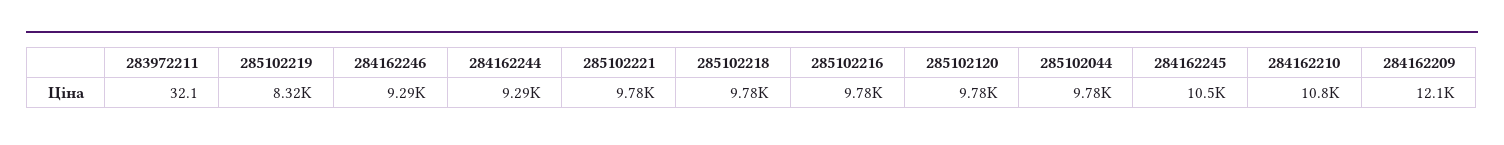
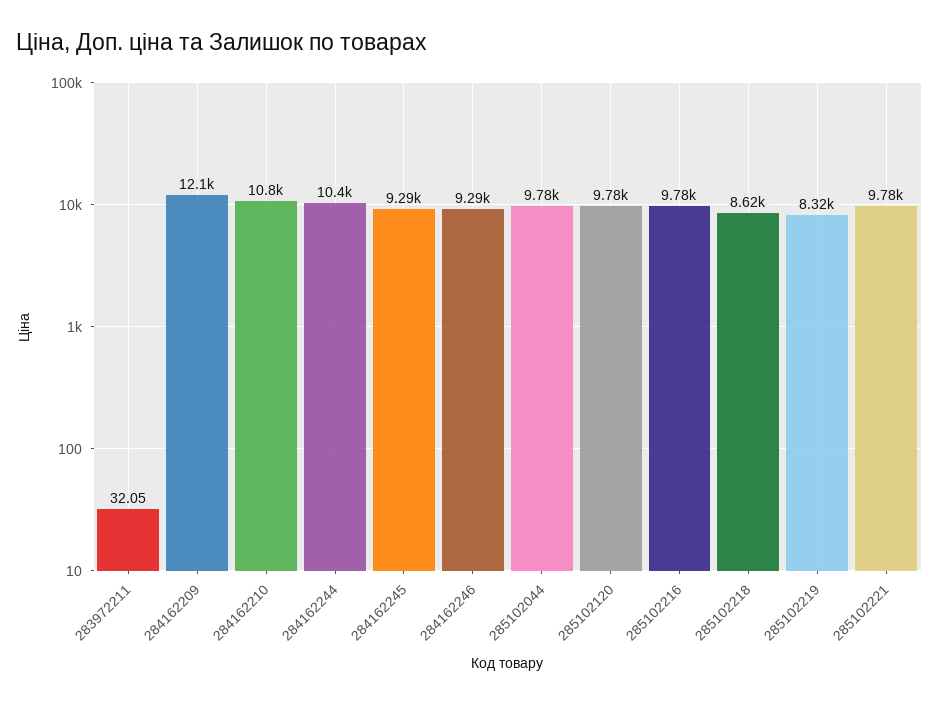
  {
    "283972211": 32.05,
    "285102219": 8320,
    "284162246": 9290,
-   "284162244": 9290,
+   "284162244": 10400,
    "285102221": 9780,
-   "285102218": 9780,
+   "285102218": 8620,
    "285102216": 9780,
    "285102120": 9780,
    "285102044": 9780,
-   "284162245": 10500,
+   "284162245": 9290,
    "284162210": 10800,
    "284162209": 12100
  }

